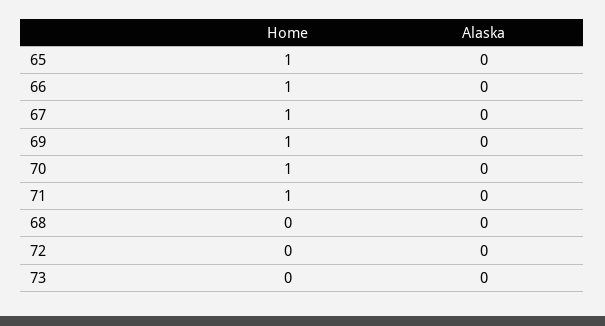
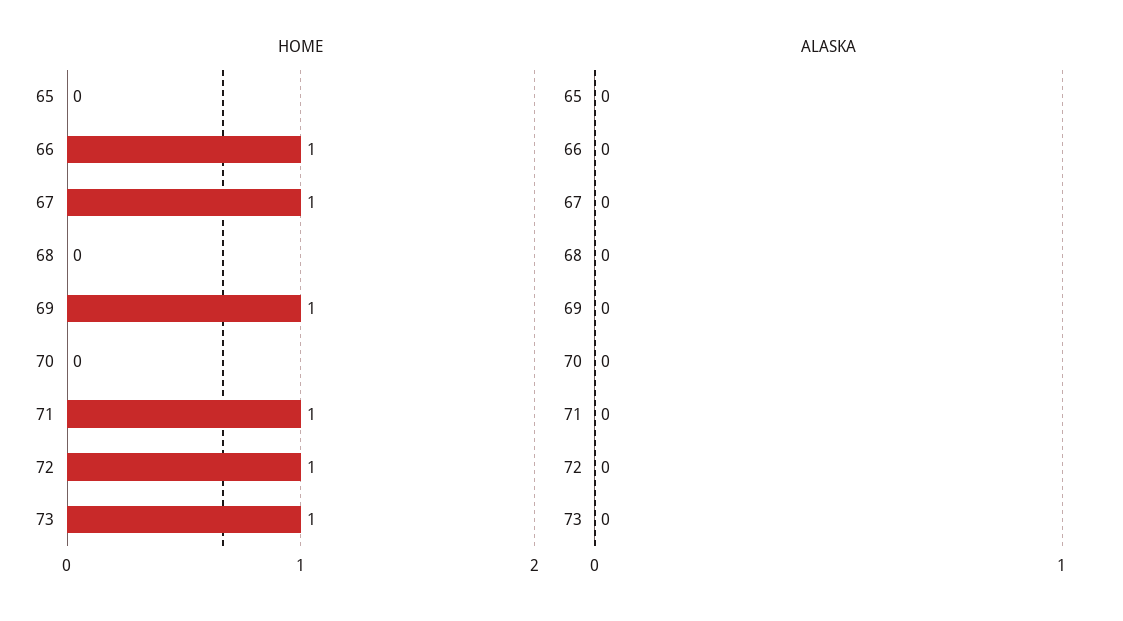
  {
    "Home": {
-     "65": 1,
+     "65": 0,
      "66": 1,
      "67": 1,
      "69": 1,
-     "70": 1,
+     "70": 0,
      "71": 1,
      "68": 0,
-     "72": 0,
+     "72": 1,
-     "73": 0
+     "73": 1
    },
    "Alaska": {
      "65": 0,
      "66": 0,
      "67": 0,
      "69": 0,
      "70": 0,
      "71": 0,
      "68": 0,
      "72": 0,
      "73": 0
    }
  }

